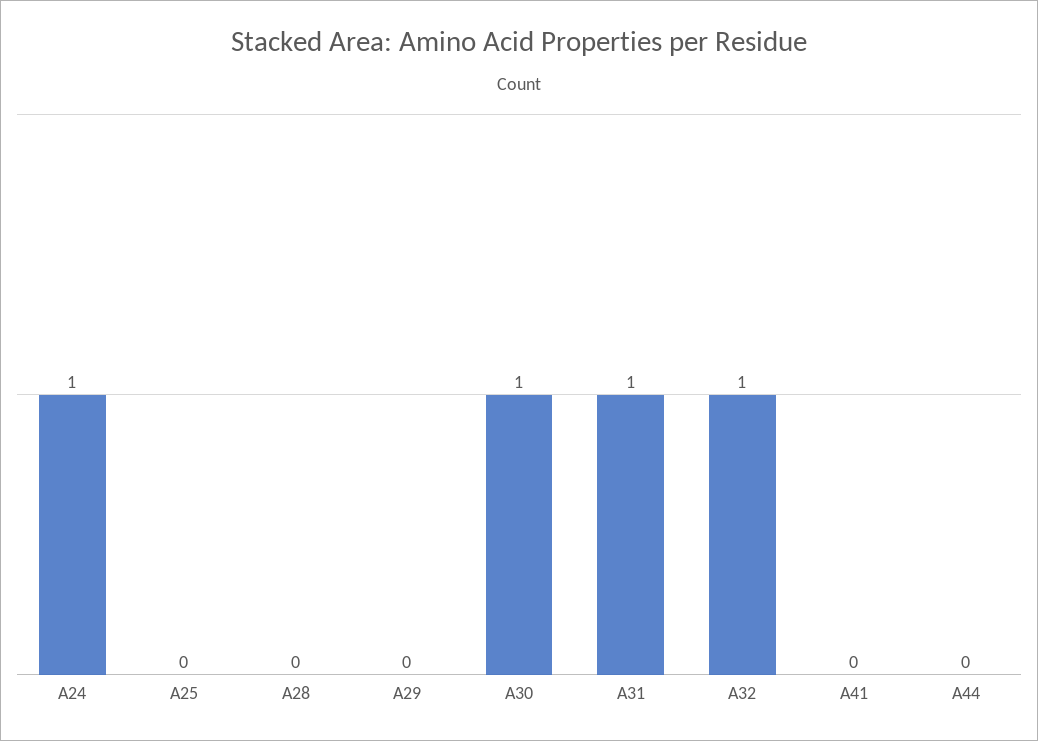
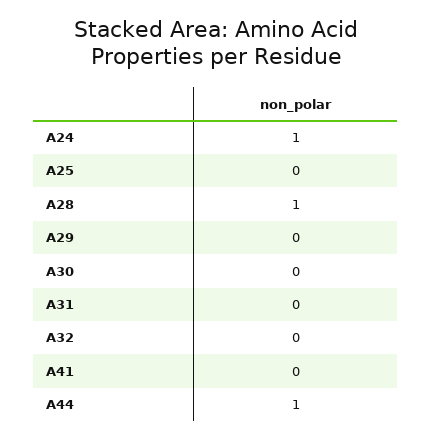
  {
    "A24": 1,
    "A25": 0,
-   "A28": 0,
+   "A28": 1,
    "A29": 0,
-   "A30": 1,
+   "A30": 0,
-   "A31": 1,
+   "A31": 0,
-   "A32": 1,
+   "A32": 0,
    "A41": 0,
-   "A44": 0
+   "A44": 1
  }

